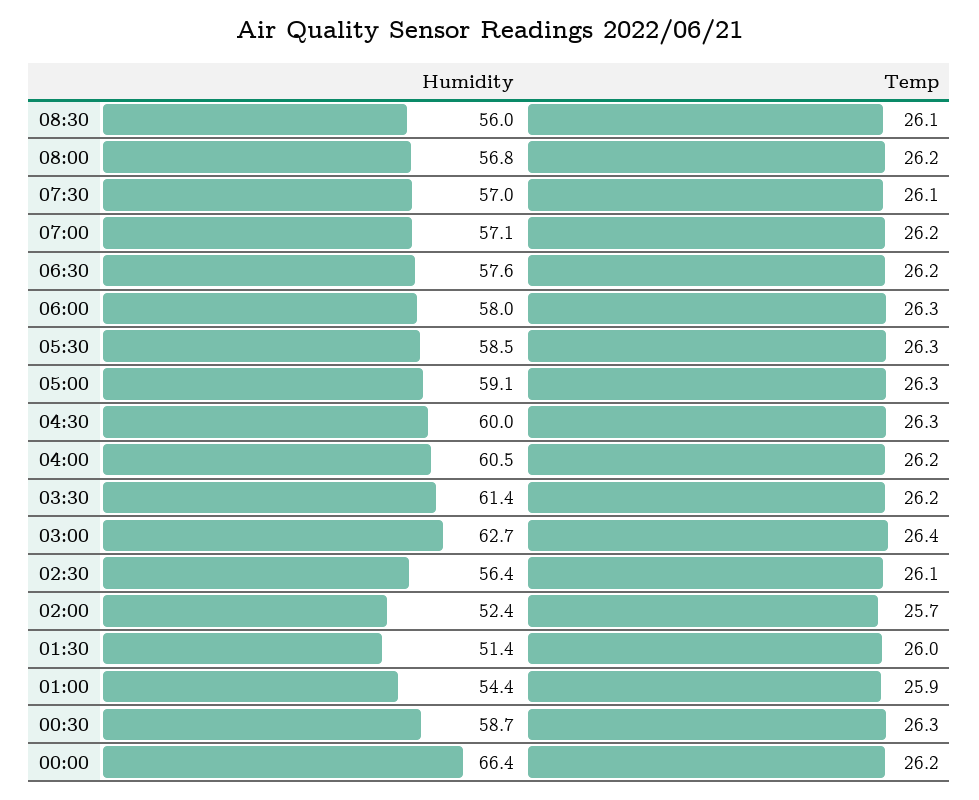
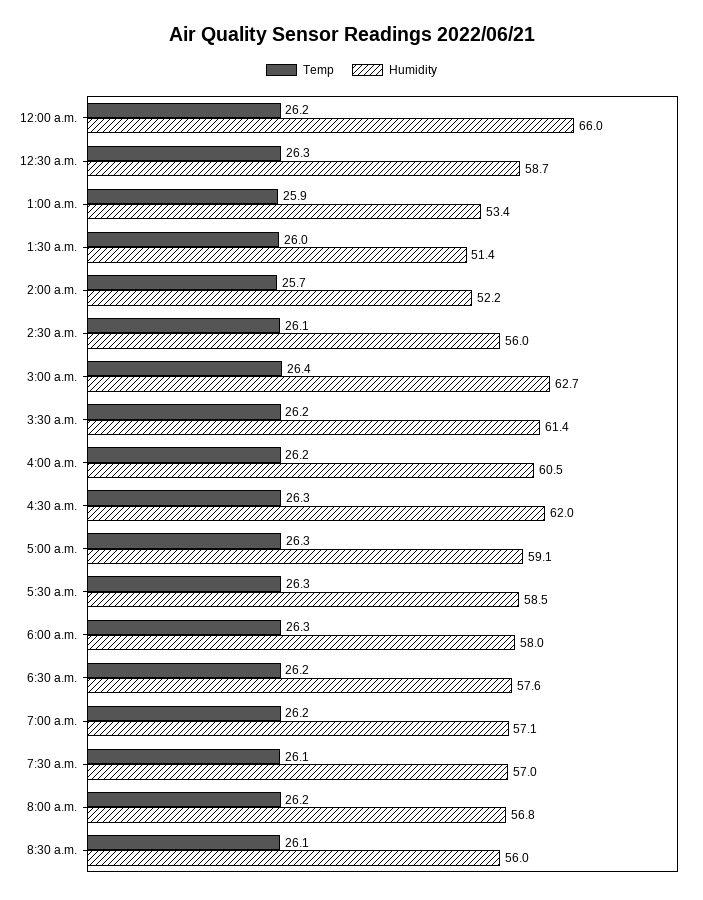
  {
    "Humidity": {
      "08:30": 56,
      "08:00": 56.8,
      "07:30": 57,
      "07:00": 57.1,
      "06:30": 57.6,
      "06:00": 58,
      "05:30": 58.5,
      "05:00": 59.1,
-     "04:30": 60,
+     "04:30": 62,
      "04:00": 60.5,
      "03:30": 61.4,
      "03:00": 62.7,
-     "02:30": 56.4,
+     "02:30": 56,
-     "02:00": 52.4,
+     "02:00": 52.2,
      "01:30": 51.4,
-     "01:00": 54.4,
+     "01:00": 53.4,
      "00:30": 58.7,
-     "00:00": 66.4
+     "00:00": 66
    },
    "Temp": {
      "08:30": 26.1,
      "08:00": 26.2,
      "07:30": 26.1,
      "07:00": 26.2,
      "06:30": 26.2,
      "06:00": 26.3,
      "05:30": 26.3,
      "05:00": 26.3,
      "04:30": 26.3,
      "04:00": 26.2,
      "03:30": 26.2,
      "03:00": 26.4,
      "02:30": 26.1,
      "02:00": 25.7,
      "01:30": 26,
      "01:00": 25.9,
      "00:30": 26.3,
      "00:00": 26.2
    }
  }

